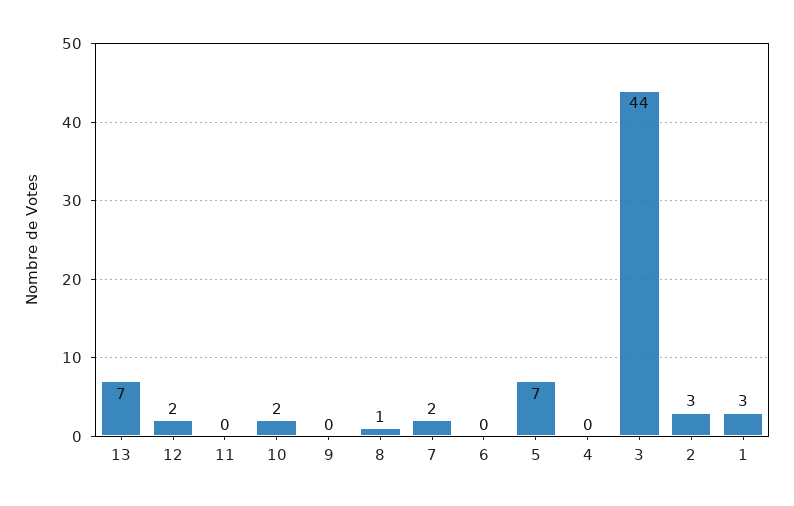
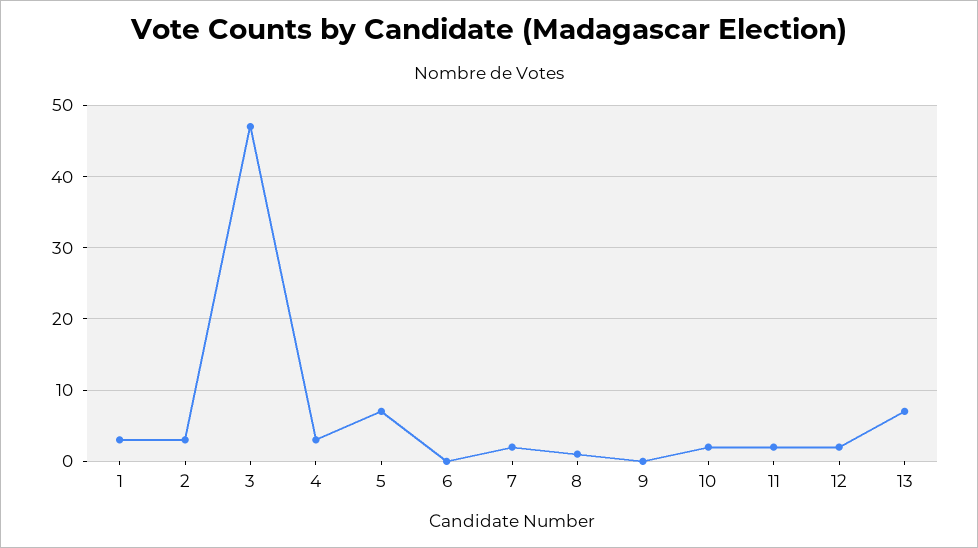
  {
    "13": 7,
    "12": 2,
-   "11": 0,
+   "11": 2,
    "10": 2,
    "9": 0,
    "8": 1,
    "7": 2,
    "6": 0,
    "5": 7,
-   "4": 0,
+   "4": 3,
-   "3": 44,
+   "3": 47,
    "2": 3,
    "1": 3
  }

